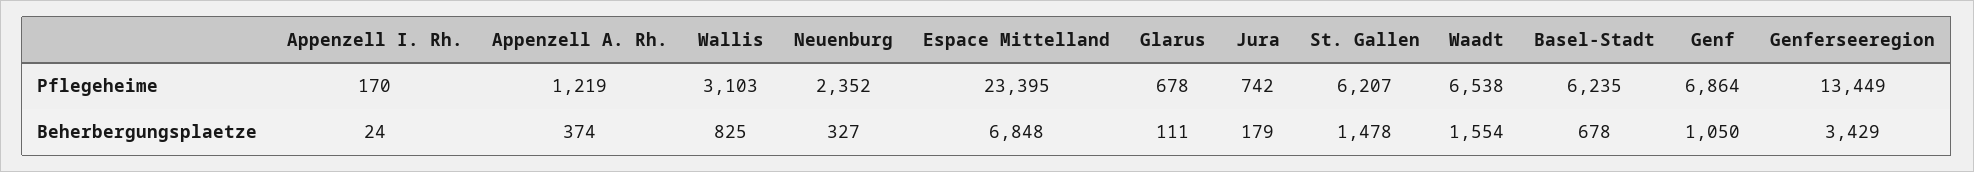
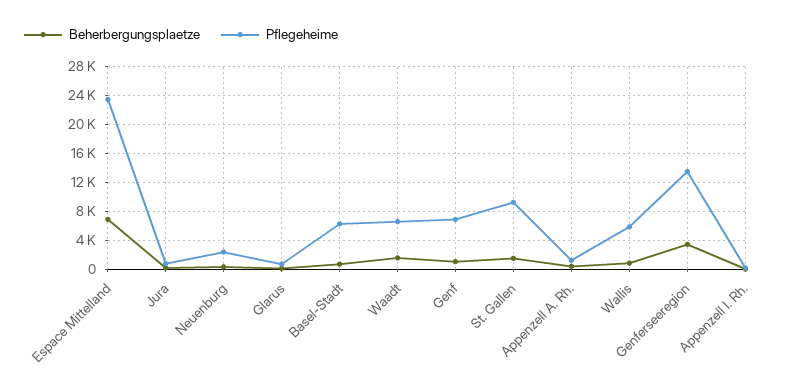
  {
    "Pflegeheime": {
      "Appenzell I. Rh.": 170,
      "Appenzell A. Rh.": 1219,
-     "Wallis": 3103,
+     "Wallis": 6000,
      "Neuenburg": 2352,
      "Espace Mittelland": 23395,
      "Glarus": 678,
      "Jura": 742,
-     "St. Gallen": 6207,
+     "St. Gallen": 9000,
      "Waadt": 6538,
      "Basel-Stadt": 6235,
      "Genf": 6864,
      "Genferseeregion": 13449
    },
    "Beherbergungsplaetze": {
      "Appenzell I. Rh.": 24,
      "Appenzell A. Rh.": 374,
      "Wallis": 825,
      "Neuenburg": 327,
      "Espace Mittelland": 6848,
      "Glarus": 111,
      "Jura": 179,
      "St. Gallen": 1478,
      "Waadt": 1554,
      "Basel-Stadt": 678,
      "Genf": 1050,
      "Genferseeregion": 3429
    }
  }

